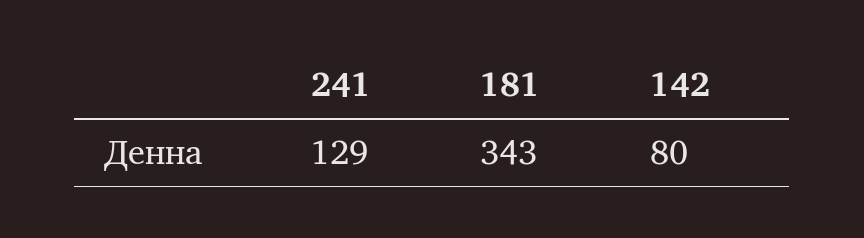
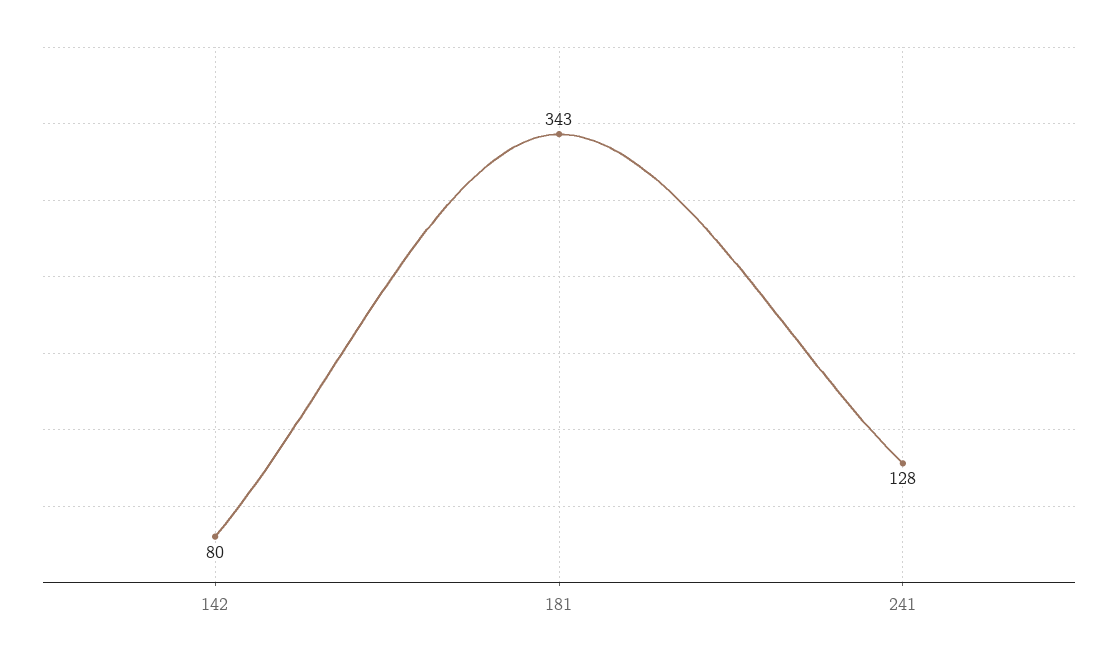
  {
-   "241": 129,
+   "241": 128,
    "181": 343,
    "142": 80
  }

